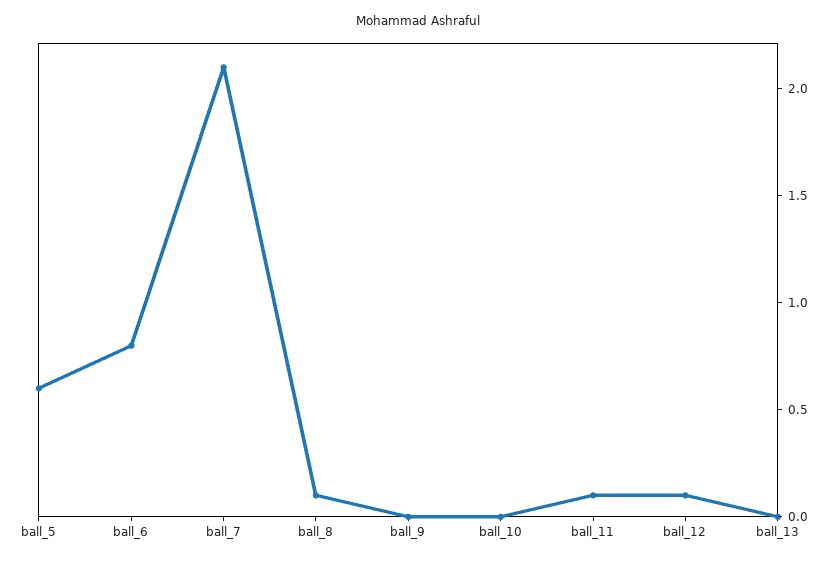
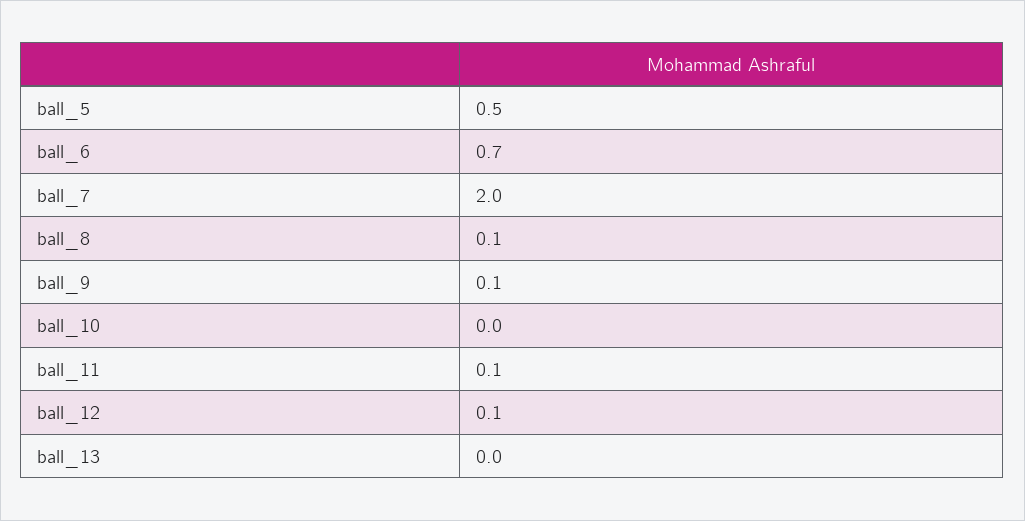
  {
-   "ball_5": 0.6,
+   "ball_5": 0.5,
-   "ball_6": 0.8,
+   "ball_6": 0.7,
-   "ball_7": 2.1,
+   "ball_7": 2,
    "ball_8": 0.1,
-   "ball_9": 0,
+   "ball_9": 0.1,
    "ball_10": 0,
    "ball_11": 0.1,
    "ball_12": 0.1,
    "ball_13": 0
  }

